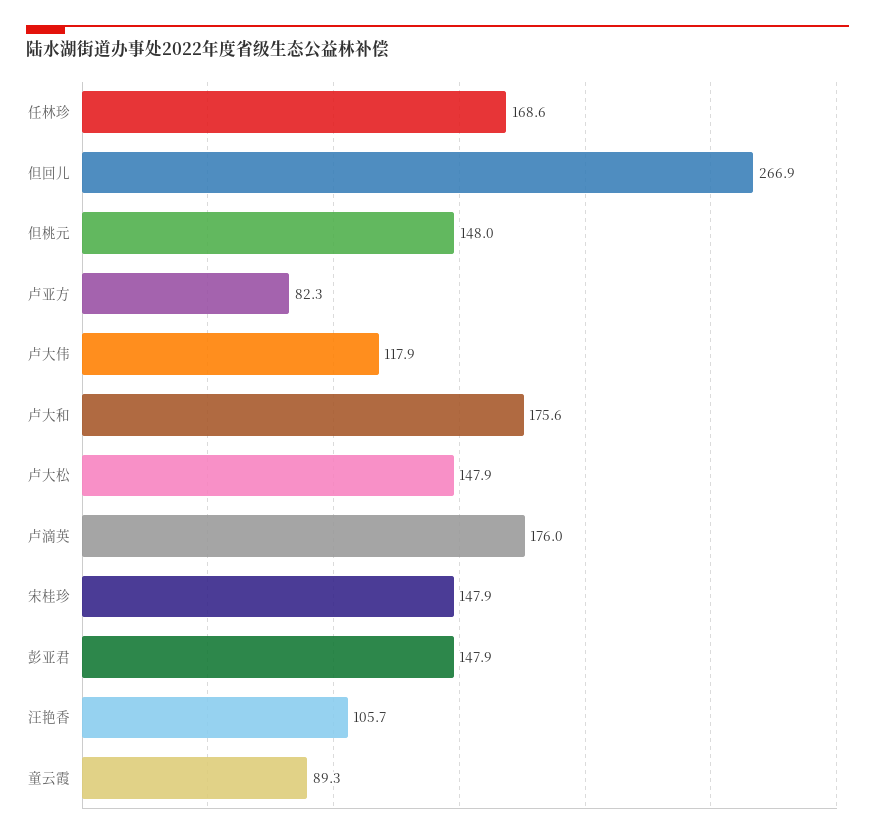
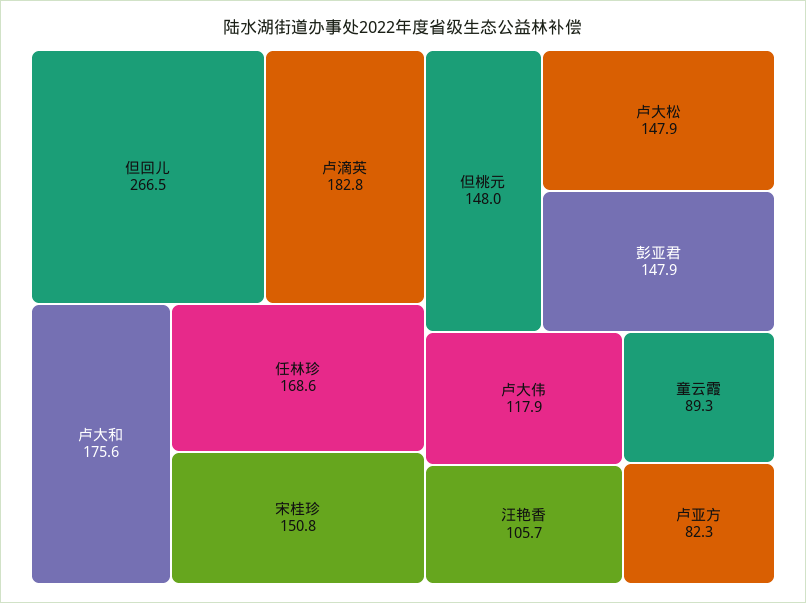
  {
    "任林珍": 168.6,
-   "但回儿": 266.9,
+   "但回儿": 266.5,
    "但桃元": 148,
    "卢亚方": 82.3,
    "卢大伟": 117.9,
    "卢大和": 175.6,
    "卢大松": 147.9,
-   "卢滴英": 176,
+   "卢滴英": 182.8,
-   "宋桂珍": 147.9,
+   "宋桂珍": 150.8,
    "彭亚君": 147.9,
    "汪艳香": 105.7,
    "童云霞": 89.3
  }

